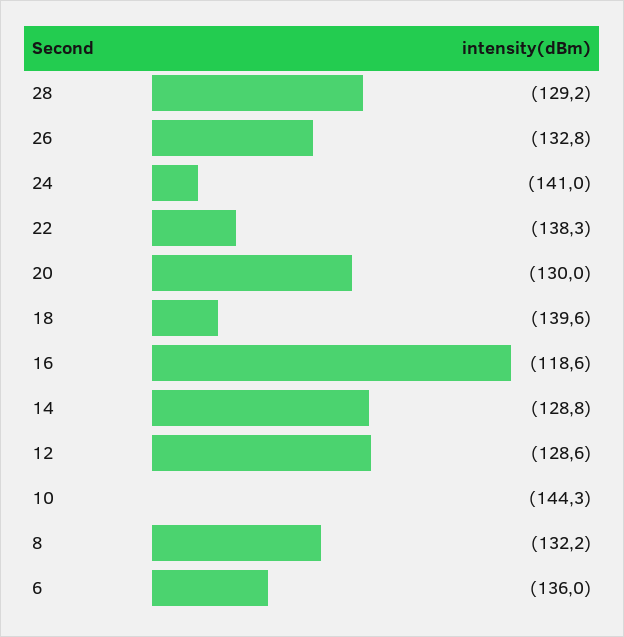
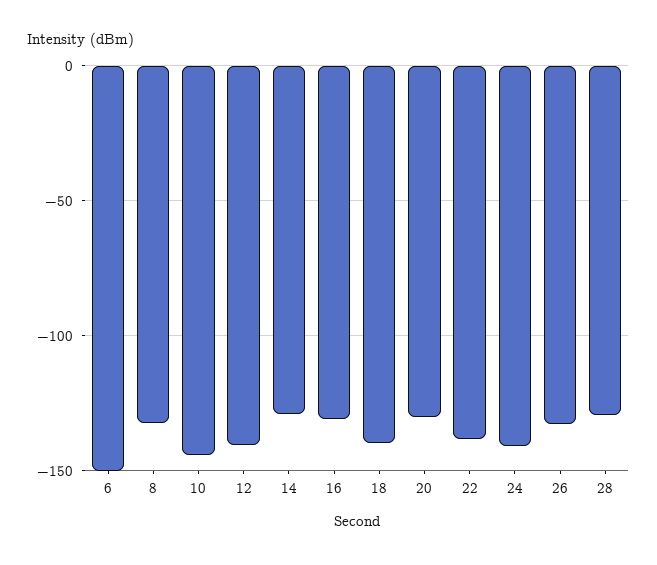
  {
    "28": -129.2,
    "26": -132.8,
    "24": -141,
    "22": -138.3,
    "20": -130,
    "18": -139.6,
-   "16": -118.6,
+   "16": -130,
    "14": -128.8,
-   "12": -128.6,
+   "12": -140,
    "10": -144.3,
    "8": -132.2,
-   "6": -136
+   "6": -150
  }

